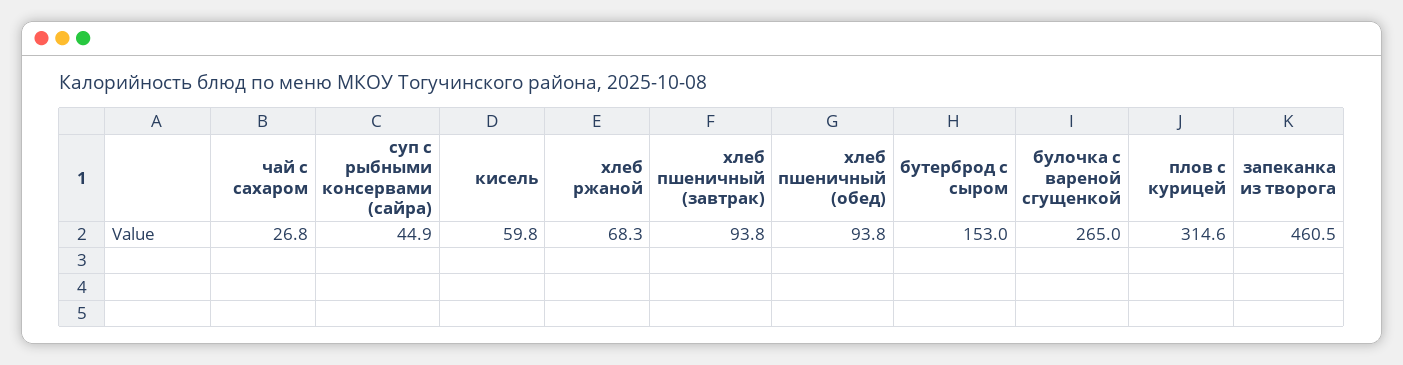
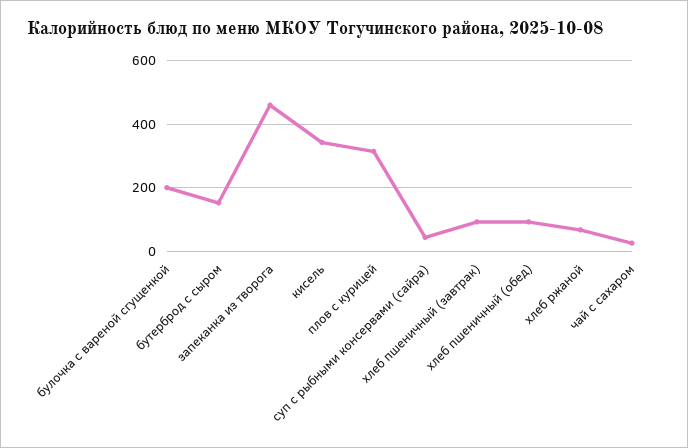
  {
    "чай с сахаром": 26.8,
    "суп с рыбными консервами (сайра)": 44.9,
-   "кисель": 59.8,
+   "кисель": 340,
    "хлеб ржаной": 68.3,
    "хлеб пшеничный (завтрак)": 93.8,
    "хлеб пшеничный (обед)": 93.8,
    "бутерброд с сыром": 153,
-   "булочка с вареной сгущенкой": 265,
+   "булочка с вареной сгущенкой": 200,
    "плов с курицей": 314.6,
    "запеканка из творога": 460.5
  }

